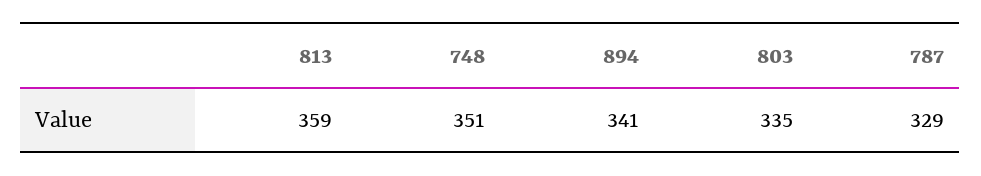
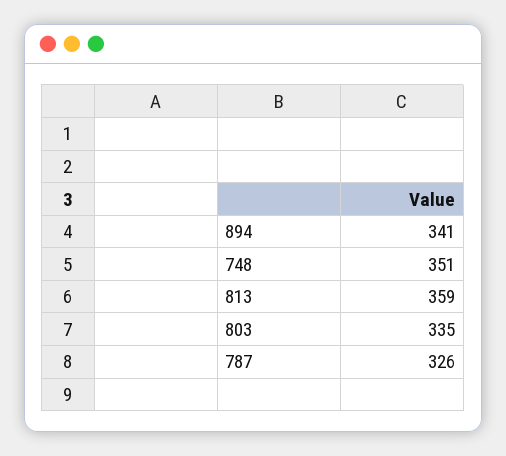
  {
    "813": 359,
    "748": 351,
    "894": 341,
    "803": 335,
-   "787": 329
+   "787": 326
  }

